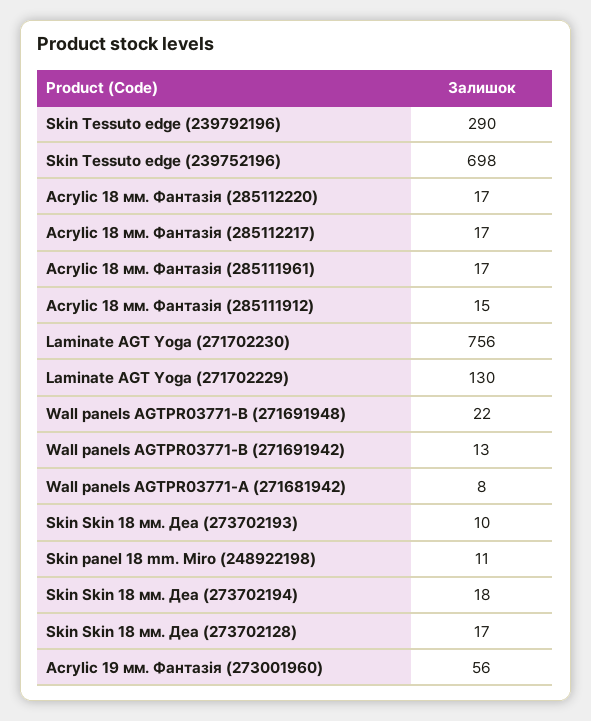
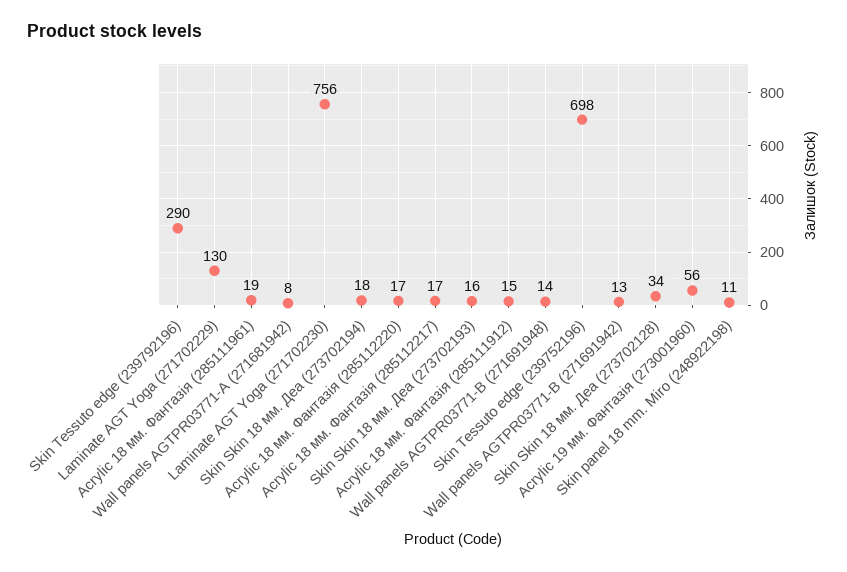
  {
    "Skin Tessuto edge (239792196)": 290,
    "Skin Tessuto edge (239752196)": 698,
    "Acrylic 18 мм. Фантазія (285112220)": 17,
    "Acrylic 18 мм. Фантазія (285112217)": 17,
-   "Acrylic 18 мм. Фантазія (285111961)": 17,
+   "Acrylic 18 мм. Фантазія (285111961)": 19,
    "Acrylic 18 мм. Фантазія (285111912)": 15,
    "Laminate AGT Yoga (271702230)": 756,
    "Laminate AGT Yoga (271702229)": 130,
-   "Wall panels AGTPR03771-B (271691948)": 22,
+   "Wall panels AGTPR03771-B (271691948)": 14,
    "Wall panels AGTPR03771-B (271691942)": 13,
    "Wall panels AGTPR03771-А (271681942)": 8,
-   "Skin Skin 18 мм. Деа (273702193)": 10,
+   "Skin Skin 18 мм. Деа (273702193)": 16,
    "Skin panel 18 mm. Miro (248922198)": 11,
    "Skin Skin 18 мм. Деа (273702194)": 18,
-   "Skin Skin 18 мм. Деа (273702128)": 17,
+   "Skin Skin 18 мм. Деа (273702128)": 34,
    "Acrylic 19 мм. Фантазія (273001960)": 56
  }

